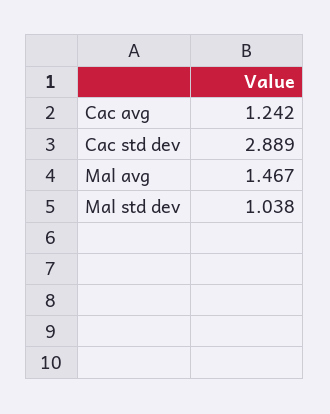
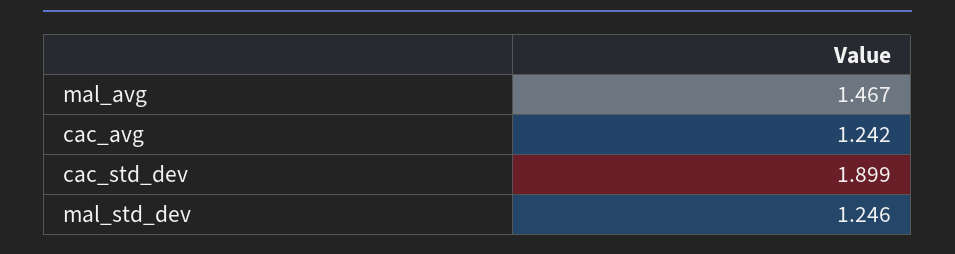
  {
    "Cac avg": 1.242,
-   "Cac std dev": 2.889,
+   "Cac std dev": 1.899,
    "Mal avg": 1.467,
-   "Mal std dev": 1.038
+   "Mal std dev": 1.246
  }

